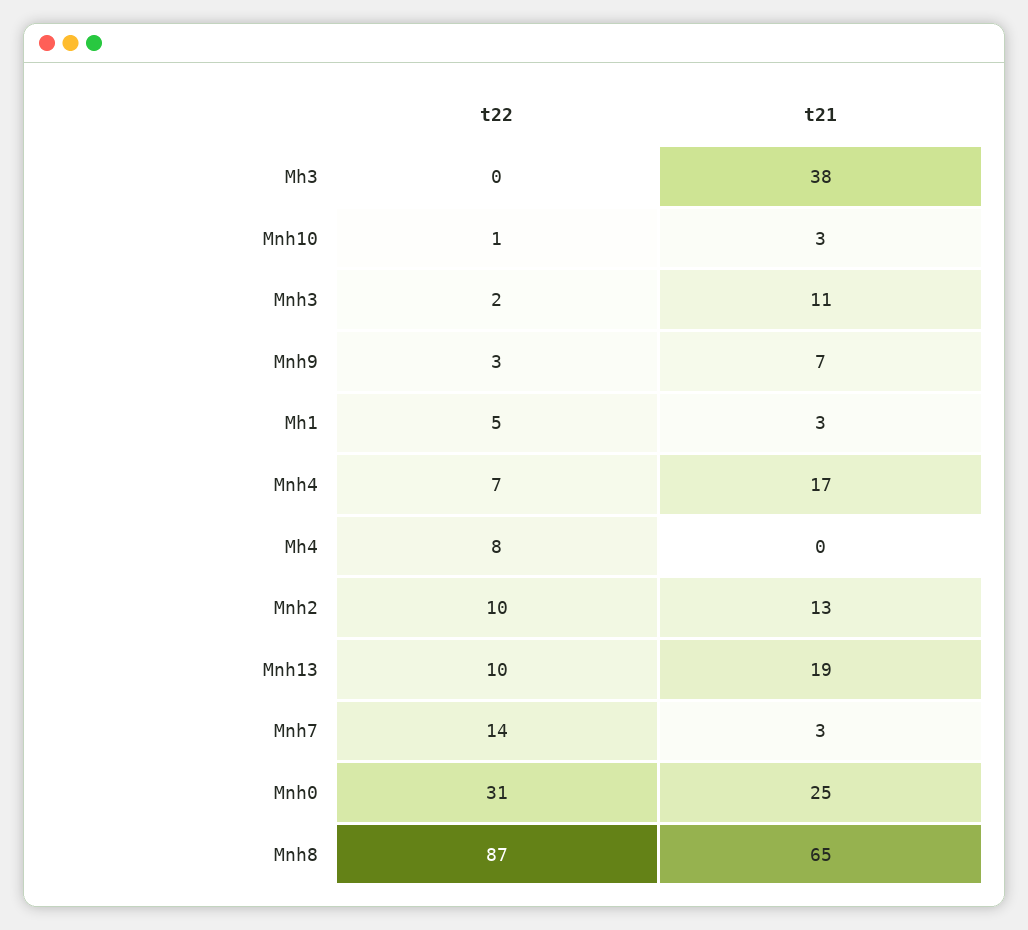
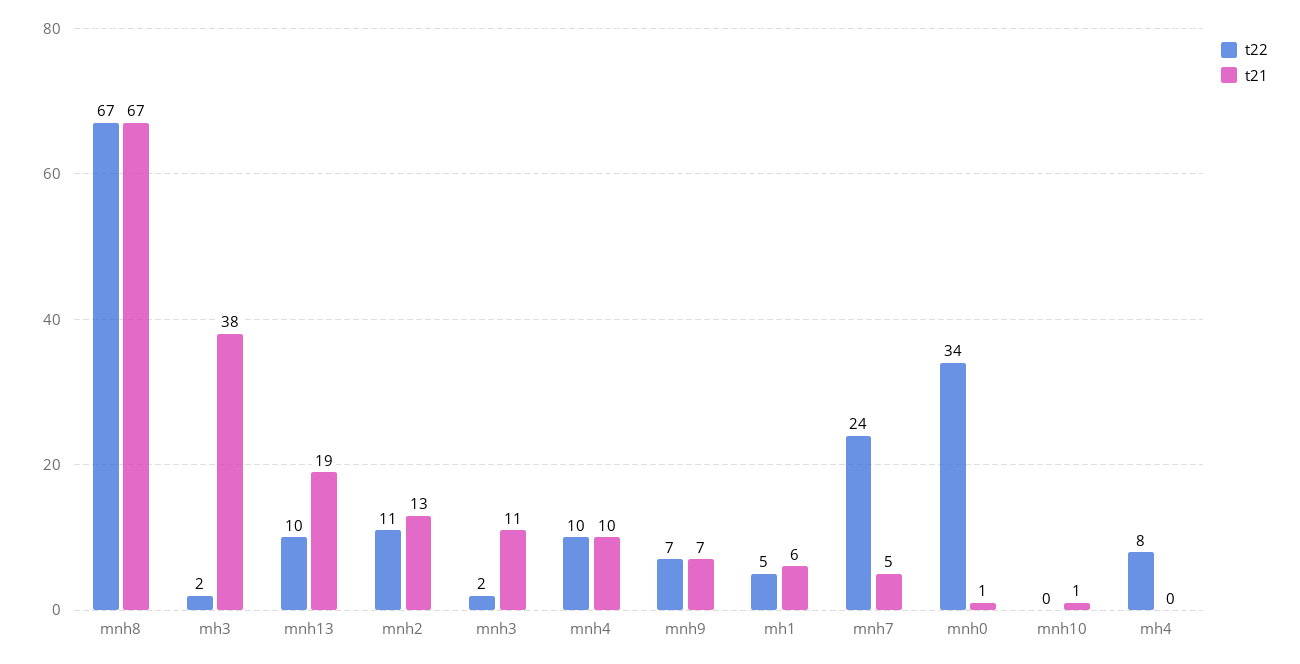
  {
    "t22": {
-     "Mh3": 0,
+     "Mh3": 2,
-     "Mnh10": 1,
+     "Mnh10": 0,
      "Mnh3": 2,
-     "Mnh9": 3,
+     "Mnh9": 7,
      "Mh1": 5,
-     "Mnh4": 7,
+     "Mnh4": 10,
      "Mh4": 8,
-     "Mnh2": 10,
+     "Mnh2": 11,
      "Mnh13": 10,
-     "Mnh7": 14,
+     "Mnh7": 24,
-     "Mnh0": 31,
+     "Mnh0": 34,
-     "Mnh8": 87
+     "Mnh8": 67
    },
    "t21": {
      "Mh3": 38,
-     "Mnh10": 3,
+     "Mnh10": 1,
      "Mnh3": 11,
      "Mnh9": 7,
-     "Mh1": 3,
+     "Mh1": 6,
-     "Mnh4": 17,
+     "Mnh4": 10,
      "Mh4": 0,
      "Mnh2": 13,
      "Mnh13": 19,
-     "Mnh7": 3,
+     "Mnh7": 5,
-     "Mnh0": 25,
+     "Mnh0": 1,
-     "Mnh8": 65
+     "Mnh8": 67
    }
  }

